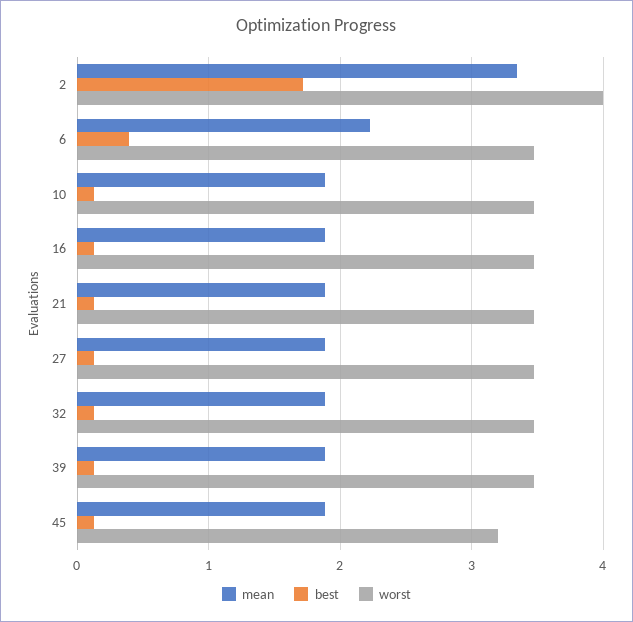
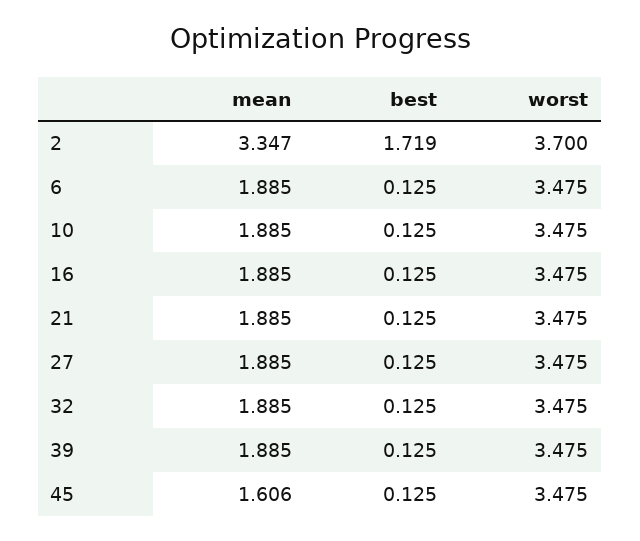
  {
    "mean": {
      "2": 3.347,
-     "6": 2.2,
+     "6": 1.885,
      "10": 1.885,
      "16": 1.885,
      "21": 1.885,
      "27": 1.885,
      "32": 1.885,
      "39": 1.885,
-     "45": 1.9
+     "45": 1.606
    },
    "best": {
      "2": 1.719,
-     "6": 0.4,
+     "6": 0.125,
      "10": 0.125,
      "16": 0.125,
      "21": 0.125,
      "27": 0.125,
      "32": 0.125,
      "39": 0.125,
      "45": 0.125
    },
    "worst": {
-     "2": 4,
+     "2": 3.7,
      "6": 3.475,
      "10": 3.475,
      "16": 3.475,
      "21": 3.475,
      "27": 3.475,
      "32": 3.475,
      "39": 3.475,
-     "45": 3.2
+     "45": 3.475
    }
  }

